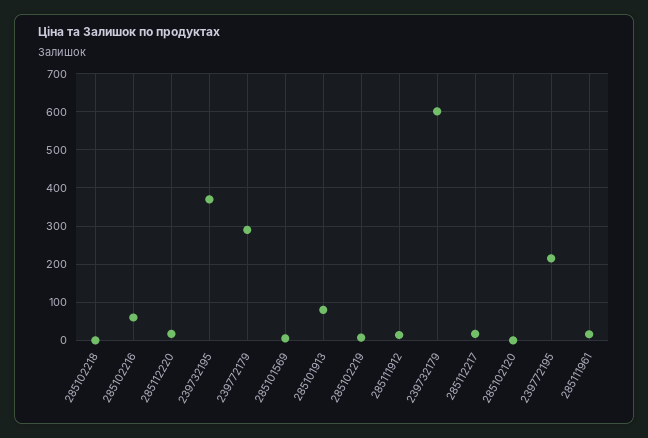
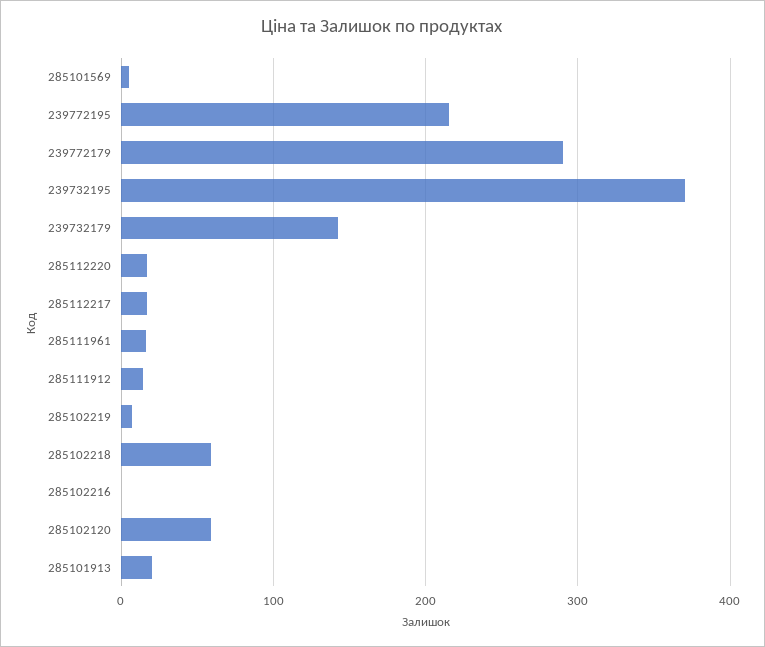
  {
-   "285102218": 0,
+   "285102218": 60,
-   "285102216": 60,
+   "285102216": 0,
    "285112220": 20,
    "239732195": 370,
    "239772179": 290,
    "285101569": 10,
-   "285101913": 80,
+   "285101913": 20,
    "285102219": 10,
    "285111912": 10,
-   "239732179": 600,
+   "239732179": 140,
    "285112217": 20,
-   "285102120": 0,
+   "285102120": 60,
    "239772195": 220,
    "285111961": 20
  }

